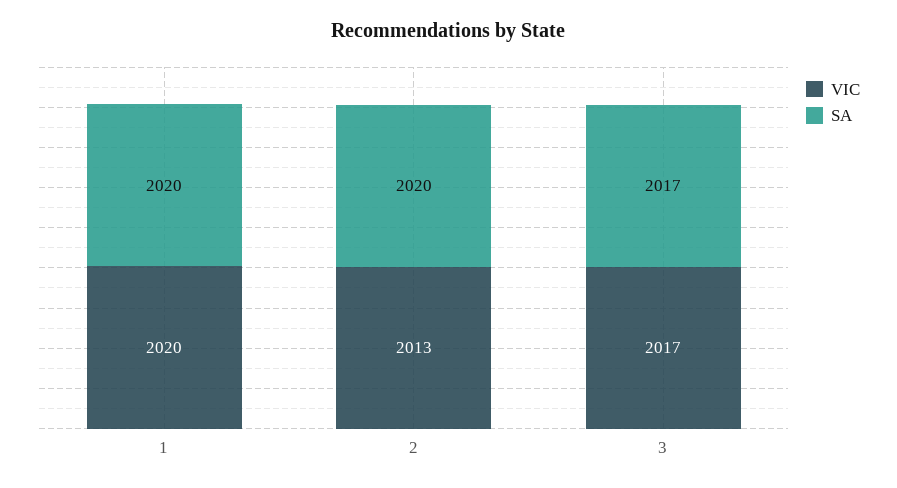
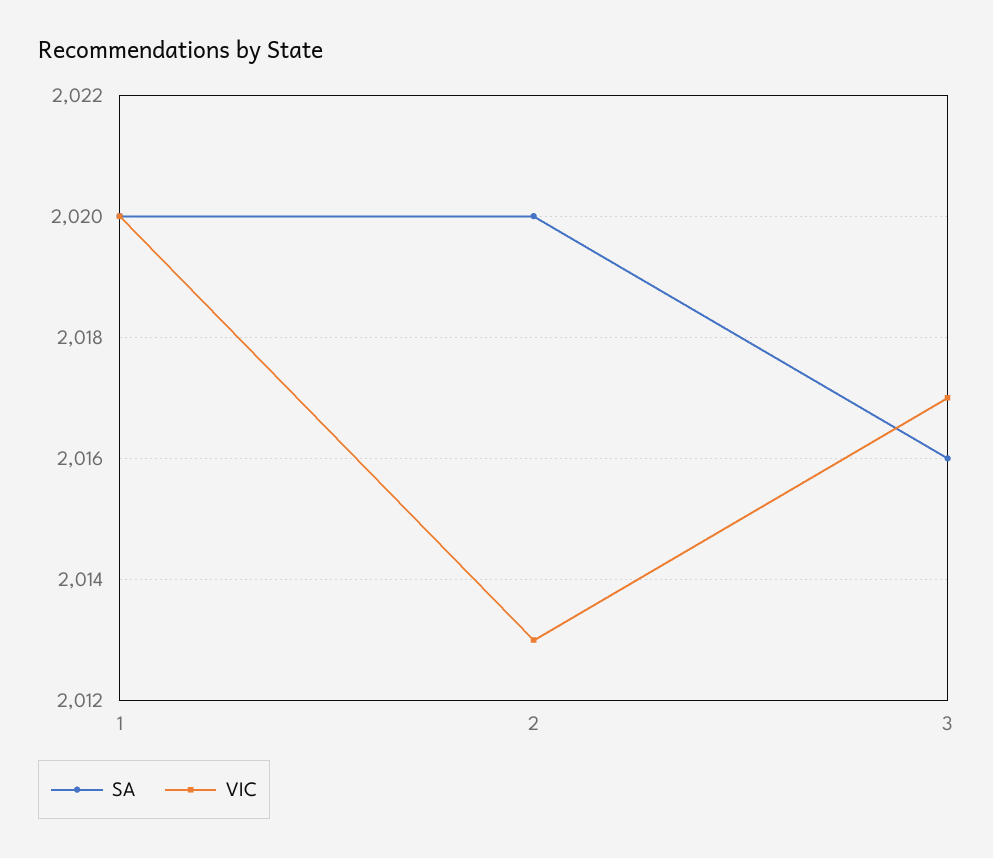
  {
    "VIC": {
      "1": 2020,
      "2": 2013,
      "3": 2017
    },
    "SA": {
      "1": 2020,
      "2": 2020,
-     "3": 2017
+     "3": 2016
    }
  }

